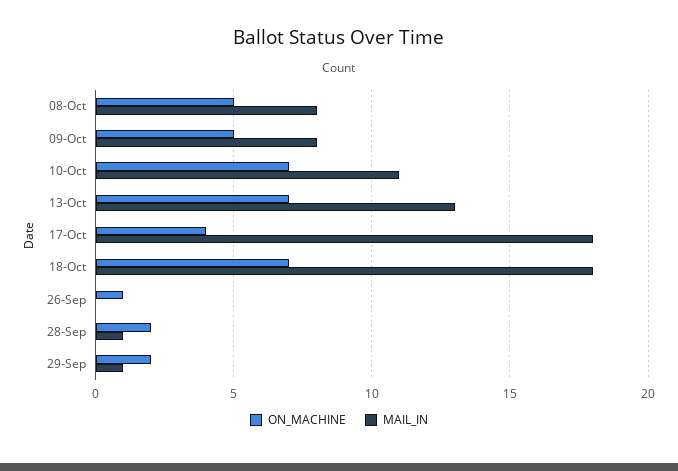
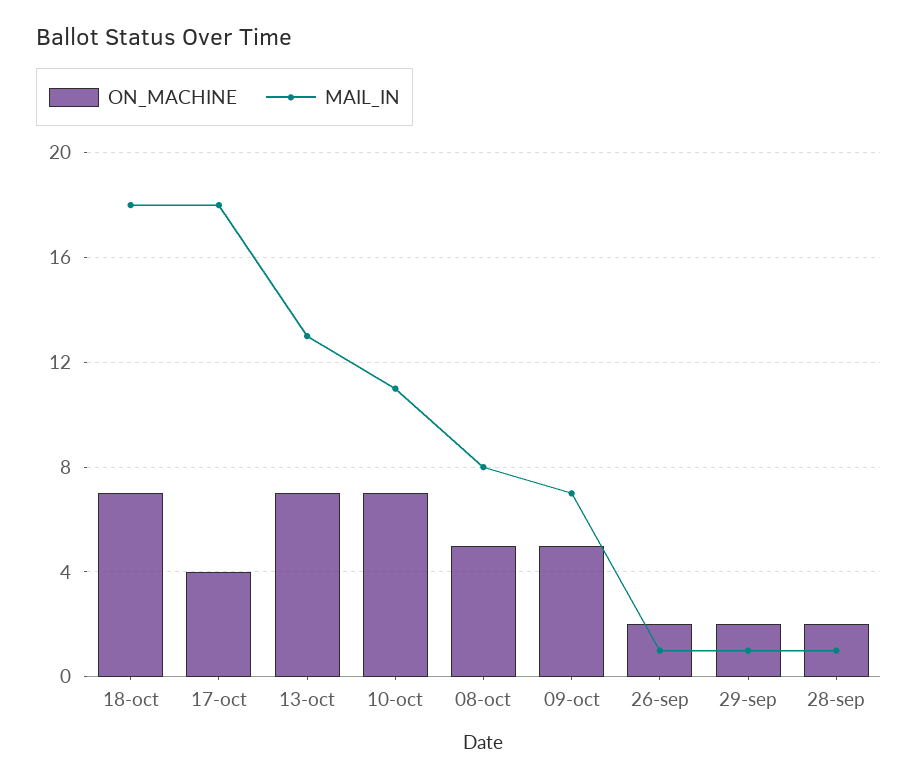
  {
    "ON_MACHINE": {
      "08-Oct": 5,
      "09-Oct": 5,
      "10-Oct": 7,
      "13-Oct": 7,
      "17-Oct": 4,
      "18-Oct": 7,
-     "26-Sep": 1,
+     "26-Sep": 2,
      "28-Sep": 2,
      "29-Sep": 2
    },
    "MAIL_IN": {
      "08-Oct": 8,
-     "09-Oct": 8,
+     "09-Oct": 7,
      "10-Oct": 11,
      "13-Oct": 13,
      "17-Oct": 18,
      "18-Oct": 18,
-     "26-Sep": 0,
+     "26-Sep": 1,
      "28-Sep": 1,
      "29-Sep": 1
    }
  }

